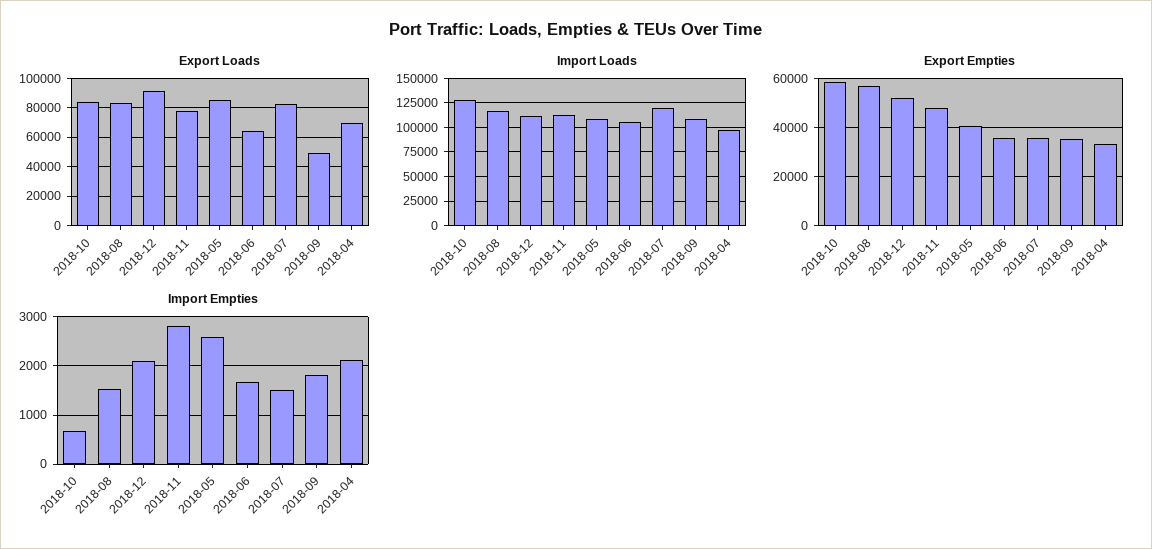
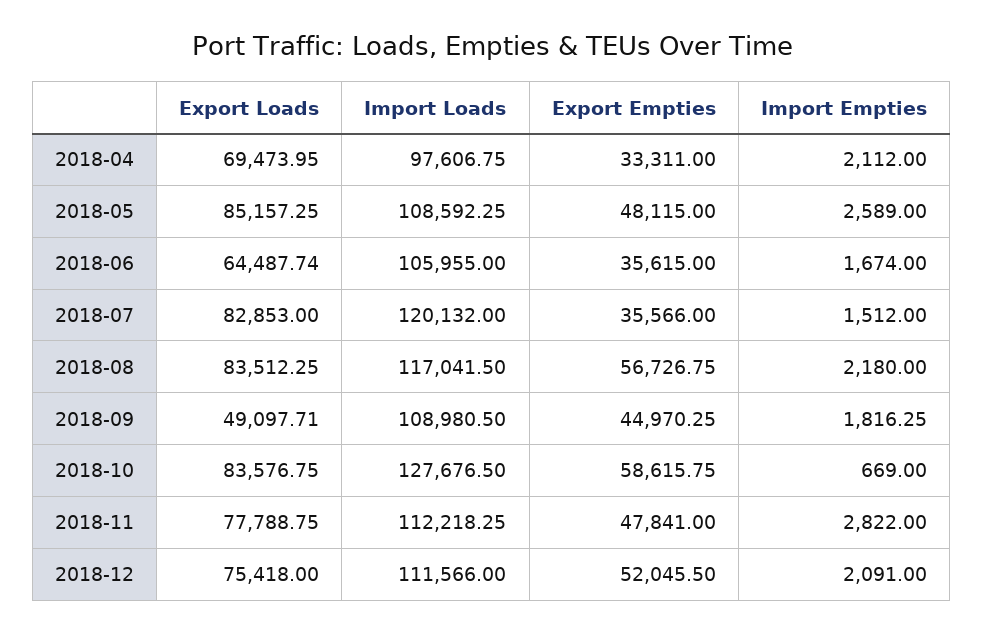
  {
    "Export Loads": {
      "2018-10": 83576.75,
      "2018-08": 83512.25,
-     "2018-12": 90000,
+     "2018-12": 75418,
      "2018-11": 77788.75,
      "2018-05": 85157.25,
      "2018-06": 64487.74,
      "2018-07": 82853,
      "2018-09": 49097.71,
      "2018-04": 69473.95
    },
    "Import Loads": {
      "2018-10": 127676.5,
      "2018-08": 117041.5,
      "2018-12": 111566,
      "2018-11": 112218.25,
      "2018-05": 108592.25,
      "2018-06": 105955,
      "2018-07": 120132,
      "2018-09": 108980.5,
      "2018-04": 97606.75
    },
    "Export Empties": {
      "2018-10": 58615.75,
      "2018-08": 56726.75,
      "2018-12": 52045.5,
      "2018-11": 47841,
-     "2018-05": 40000,
+     "2018-05": 48115,
      "2018-06": 35615,
      "2018-07": 35566,
-     "2018-09": 35000,
+     "2018-09": 44970.25,
      "2018-04": 33311
    },
    "Import Empties": {
      "2018-10": 669,
-     "2018-08": 1600,
+     "2018-08": 2180,
      "2018-12": 2091,
      "2018-11": 2822,
      "2018-05": 2589,
      "2018-06": 1674,
      "2018-07": 1512,
      "2018-09": 1816.25,
      "2018-04": 2112
    }
  }

